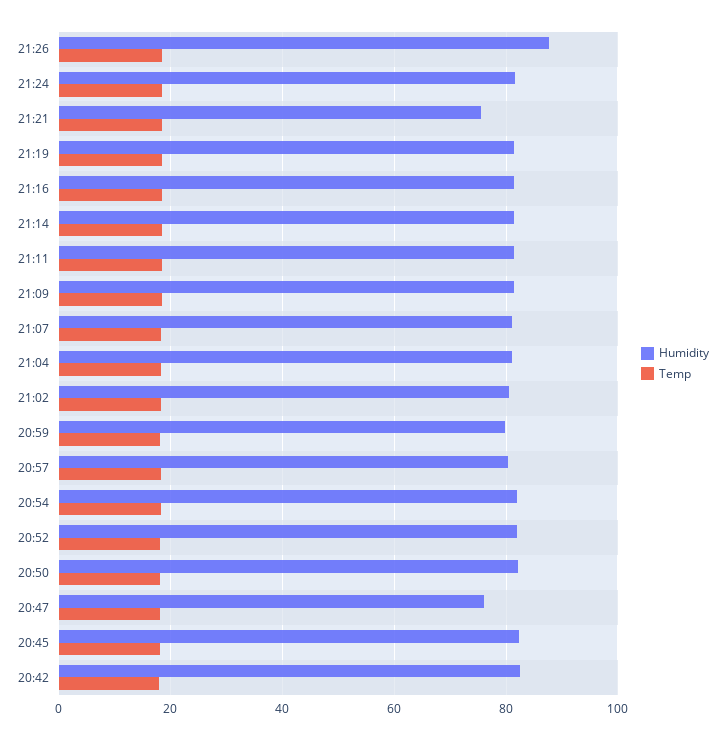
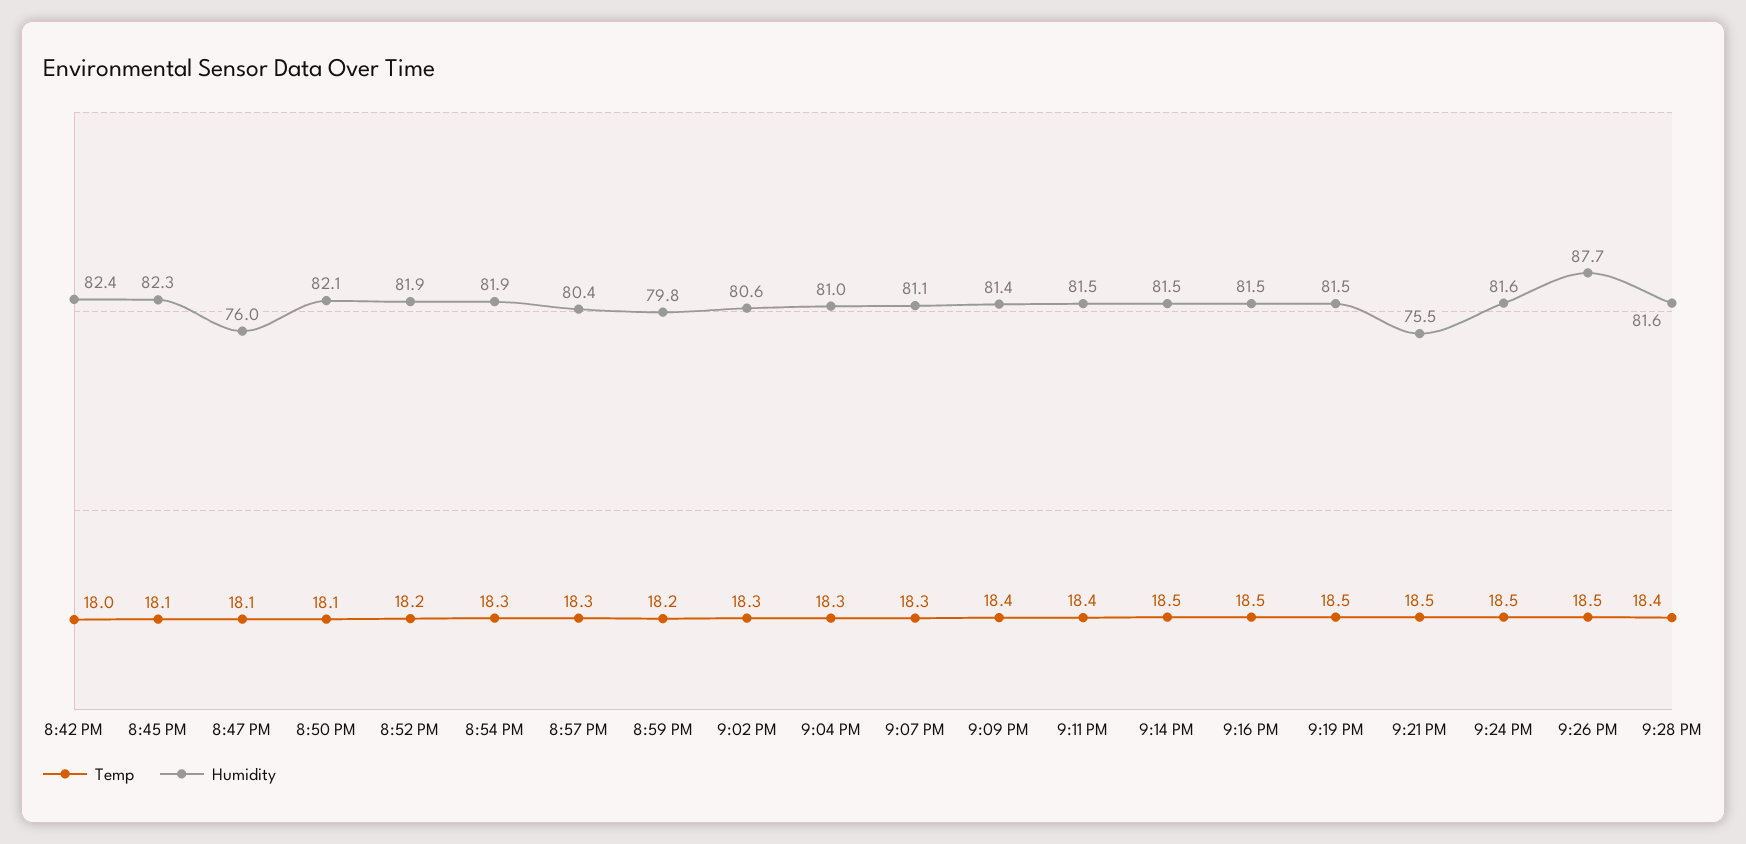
  {
    "Humidity": {
      "21:26": 87.7,
      "21:24": 81.6,
      "21:21": 75.5,
      "21:19": 81.5,
      "21:16": 81.5,
      "21:14": 81.5,
      "21:11": 81.5,
      "21:09": 81.4,
      "21:07": 81.1,
      "21:04": 81,
      "21:02": 80.6,
      "20:59": 79.8,
      "20:57": 80.4,
      "20:54": 81.9,
      "20:52": 81.9,
      "20:50": 82.1,
      "20:47": 76,
      "20:45": 82.3,
-     "20:42": 82.4
+     "20:42": 82.4,
+     "9:28 PM": 81.6
    },
    "Temp": {
      "21:26": 18.5,
      "21:24": 18.5,
      "21:21": 18.5,
      "21:19": 18.5,
      "21:16": 18.5,
      "21:14": 18.5,
      "21:11": 18.4,
      "21:09": 18.4,
      "21:07": 18.3,
      "21:04": 18.3,
      "21:02": 18.3,
      "20:59": 18.2,
      "20:57": 18.3,
      "20:54": 18.3,
      "20:52": 18.2,
      "20:50": 18.1,
      "20:47": 18.1,
      "20:45": 18.1,
-     "20:42": 18
+     "20:42": 18,
+     "9:28 PM": 18.4
    }
  }

